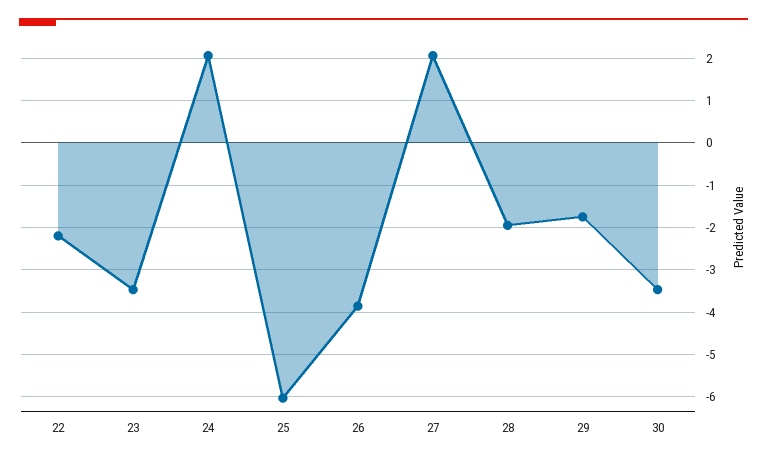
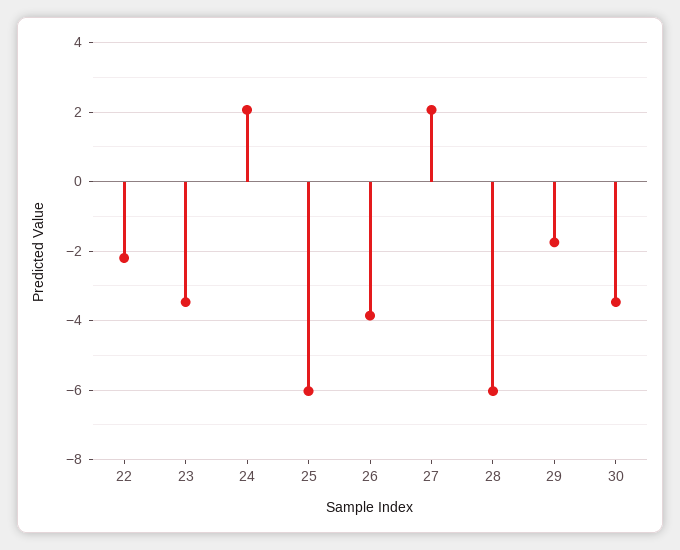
  {
    "22": -2.2,
    "23": -3.4,
    "24": 2,
    "25": -6,
    "26": -3.8,
    "27": 2,
-   "28": -2,
+   "28": -6,
    "29": -1.8,
    "30": -3.4
  }

